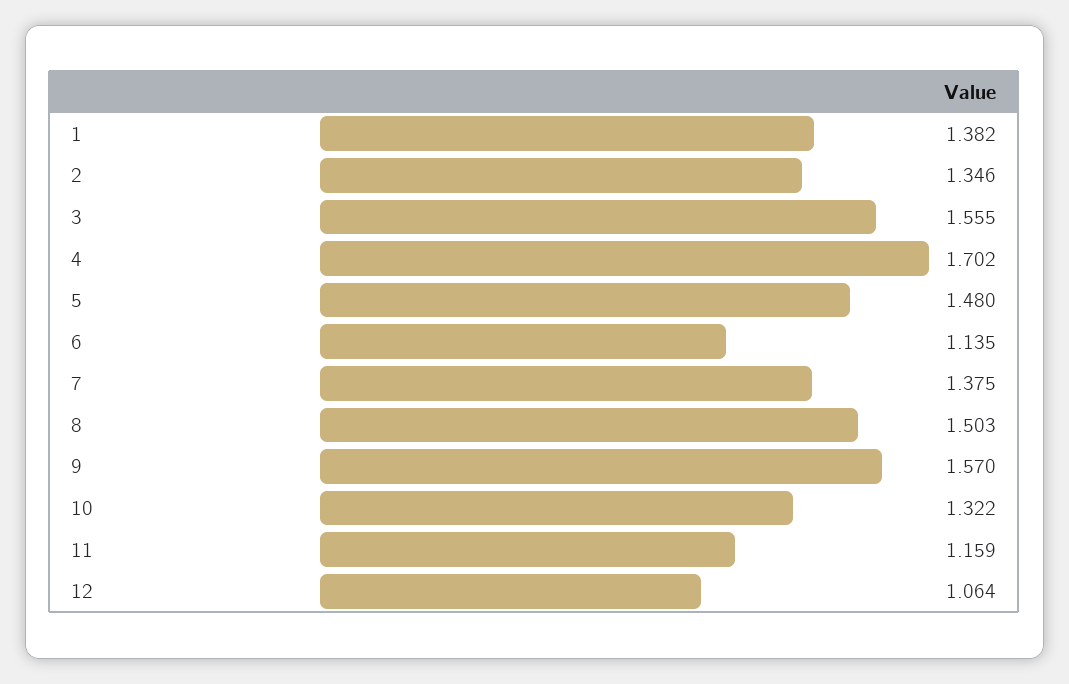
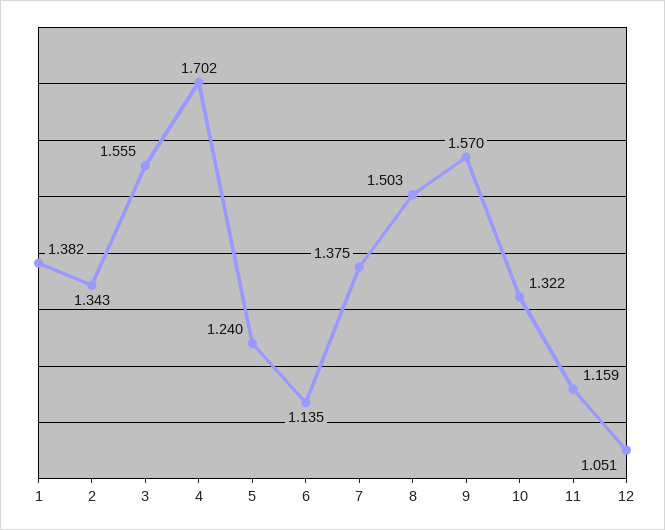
  {
    "1": 1.382,
-   "2": 1.346,
+   "2": 1.343,
    "3": 1.555,
    "4": 1.702,
-   "5": 1.48,
+   "5": 1.24,
    "6": 1.135,
    "7": 1.375,
    "8": 1.503,
    "9": 1.57,
    "10": 1.322,
    "11": 1.159,
-   "12": 1.064
+   "12": 1.051
  }

